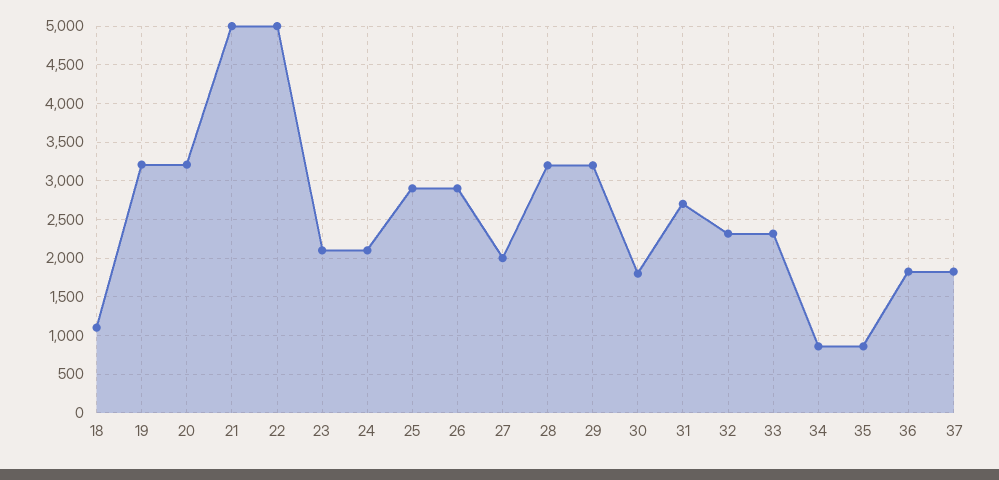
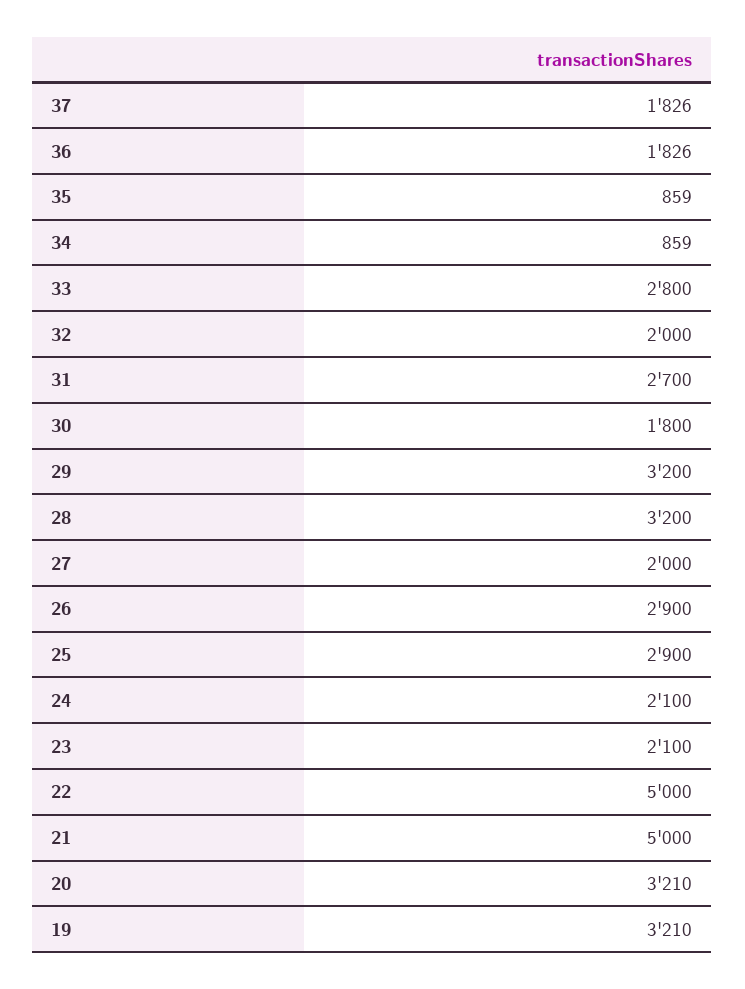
  {
-   "18": 1100,
    "19": 3210,
    "20": 3210,
    "21": 5000,
    "22": 5000,
    "23": 2100,
    "24": 2100,
    "25": 2900,
    "26": 2900,
    "27": 2000,
    "28": 3200,
    "29": 3200,
    "30": 1800,
    "31": 2700,
-   "32": 2300,
+   "32": 2000,
-   "33": 2300,
+   "33": 2800,
    "34": 859,
    "35": 859,
    "36": 1826,
    "37": 1826
  }

